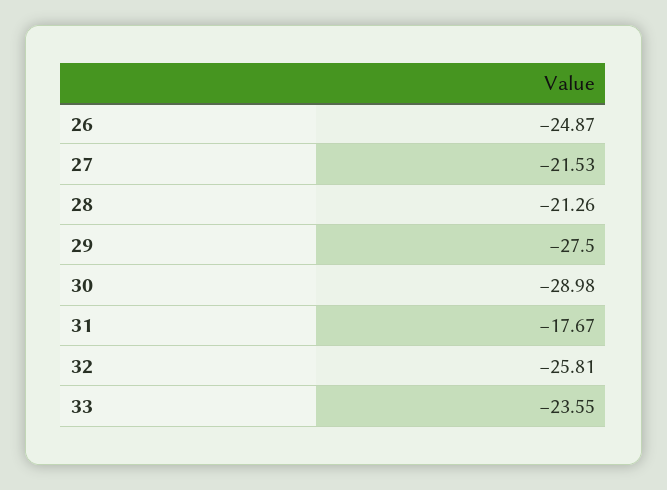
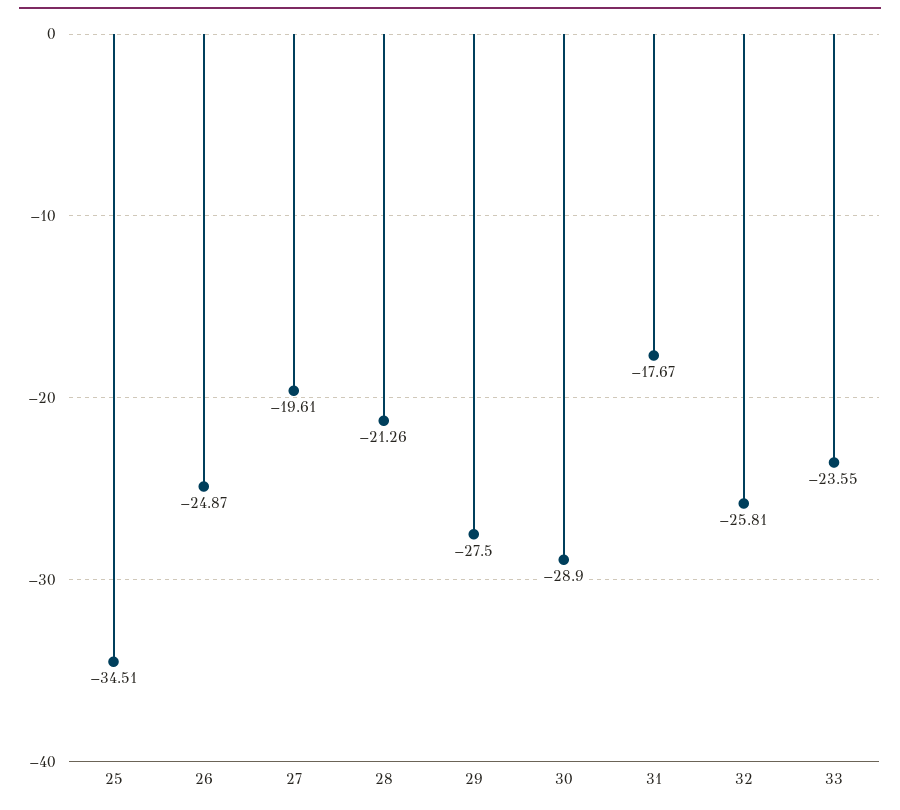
  {
    "26": -24.87,
-   "27": -21.53,
+   "27": -19.61,
    "28": -21.26,
    "29": -27.5,
-   "30": -28.98,
+   "30": -28.9,
    "31": -17.67,
    "32": -25.81,
-   "33": -23.55
+   "33": -23.55,
+   "25": -34.51
  }

